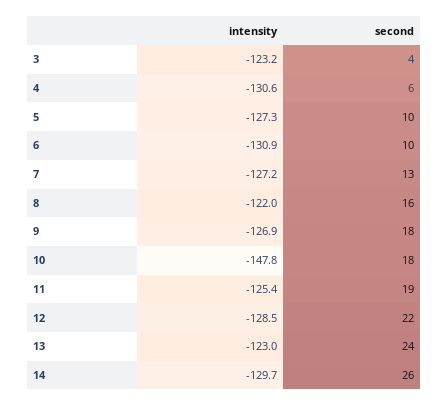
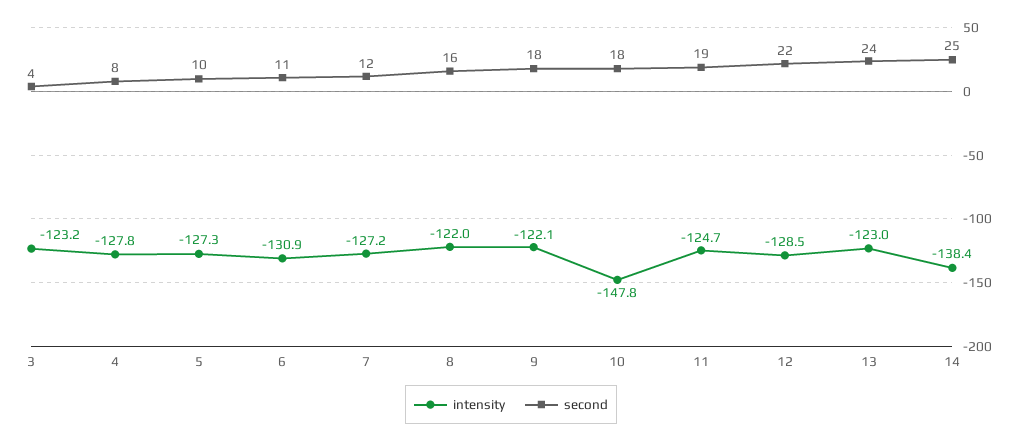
  {
    "intensity": {
      "3": -123.2,
-     "4": -130.6,
+     "4": -127.8,
      "5": -127.3,
      "6": -130.9,
      "7": -127.2,
      "8": -122,
-     "9": -126.9,
+     "9": -122.1,
      "10": -147.8,
-     "11": -125.4,
+     "11": -124.7,
      "12": -128.5,
      "13": -123,
-     "14": -129.7
+     "14": -138.4
    },
    "second": {
      "3": 4,
-     "4": 6,
+     "4": 8,
      "5": 10,
-     "6": 10,
+     "6": 11,
-     "7": 13,
+     "7": 12,
      "8": 16,
      "9": 18,
      "10": 18,
      "11": 19,
      "12": 22,
      "13": 24,
-     "14": 26
+     "14": 25
    }
  }

